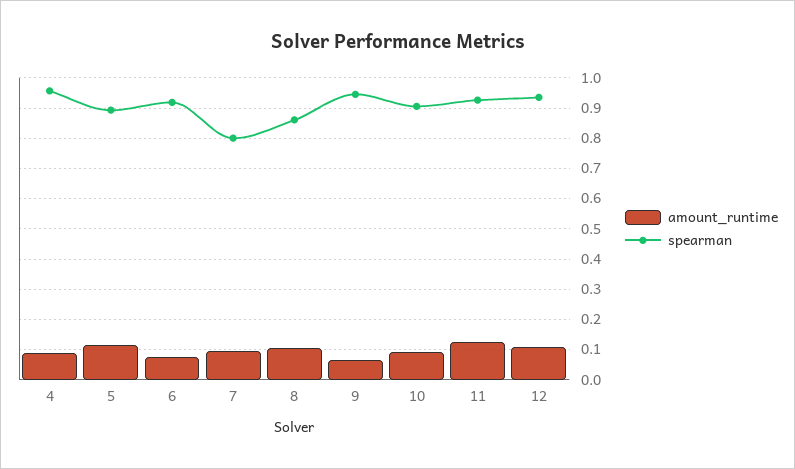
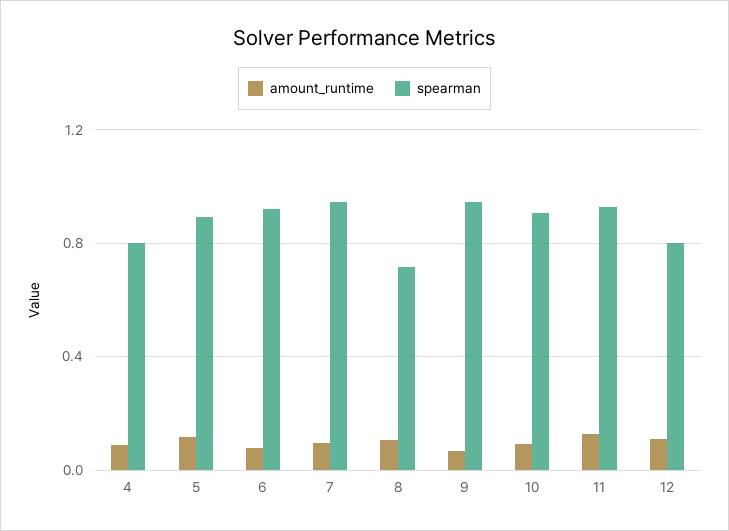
  {
    "amount_runtime": {
      "4": 0.08,
      "5": 0.12,
      "6": 0.08,
      "7": 0.1,
      "8": 0.1,
      "9": 0.06,
      "10": 0.1,
      "11": 0.12,
      "12": 0.1
    },
    "spearman": {
-     "4": 0.96,
+     "4": 0.8,
      "5": 0.9,
      "6": 0.92,
-     "7": 0.8,
+     "7": 0.95,
-     "8": 0.86,
+     "8": 0.7,
      "9": 0.94,
      "10": 0.9,
      "11": 0.92,
-     "12": 0.94
+     "12": 0.8
    }
  }

